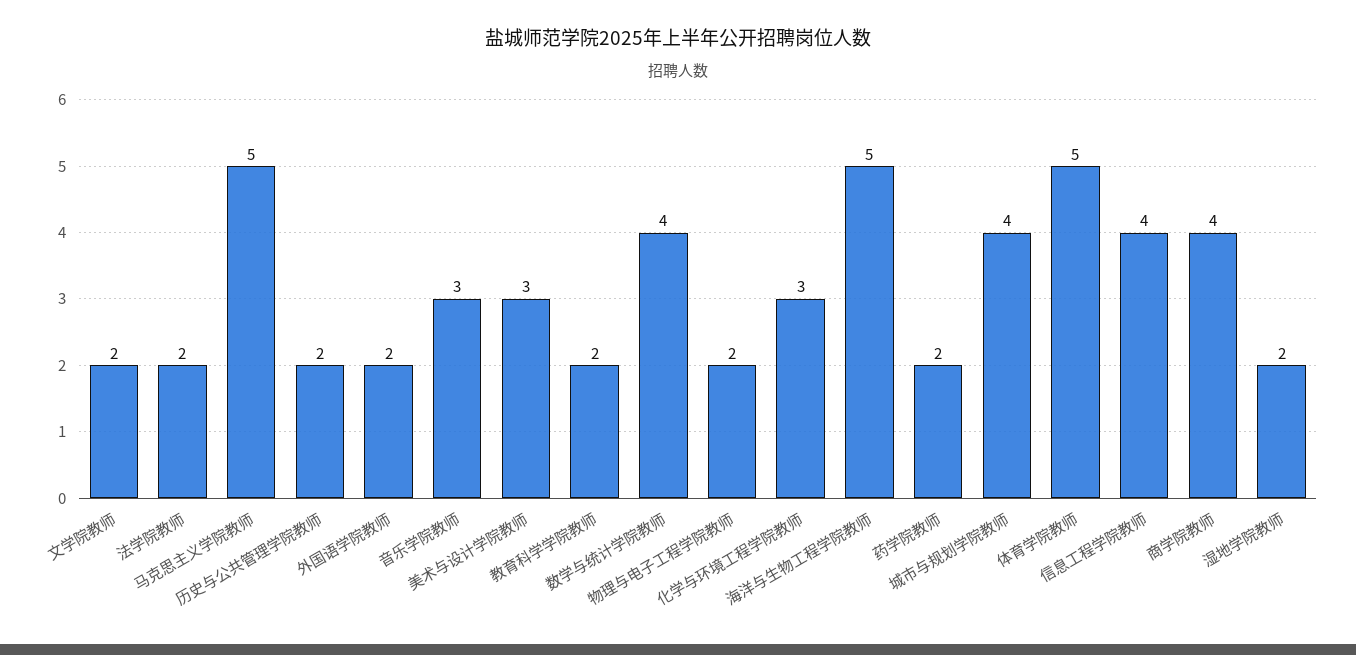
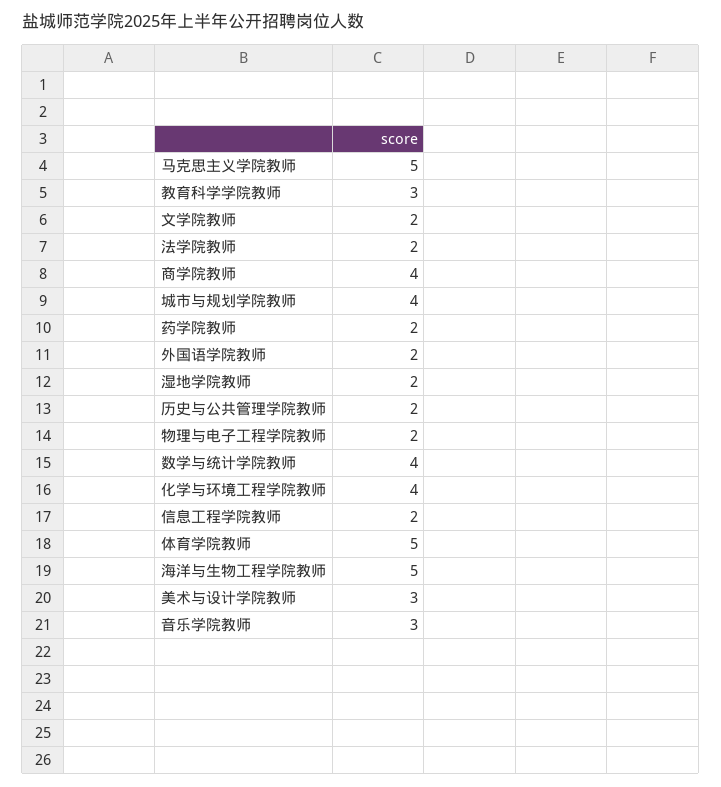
  {
    "文学院教师": 2,
    "法学院教师": 2,
    "马克思主义学院教师": 5,
    "历史与公共管理学院教师": 2,
    "外国语学院教师": 2,
    "音乐学院教师": 3,
    "美术与设计学院教师": 3,
-   "教育科学学院教师": 2,
+   "教育科学学院教师": 3,
    "数学与统计学院教师": 4,
    "物理与电子工程学院教师": 2,
-   "化学与环境工程学院教师": 3,
+   "化学与环境工程学院教师": 4,
    "海洋与生物工程学院教师": 5,
    "药学院教师": 2,
    "城市与规划学院教师": 4,
    "体育学院教师": 5,
-   "信息工程学院教师": 4,
+   "信息工程学院教师": 2,
    "商学院教师": 4,
    "湿地学院教师": 2
  }

